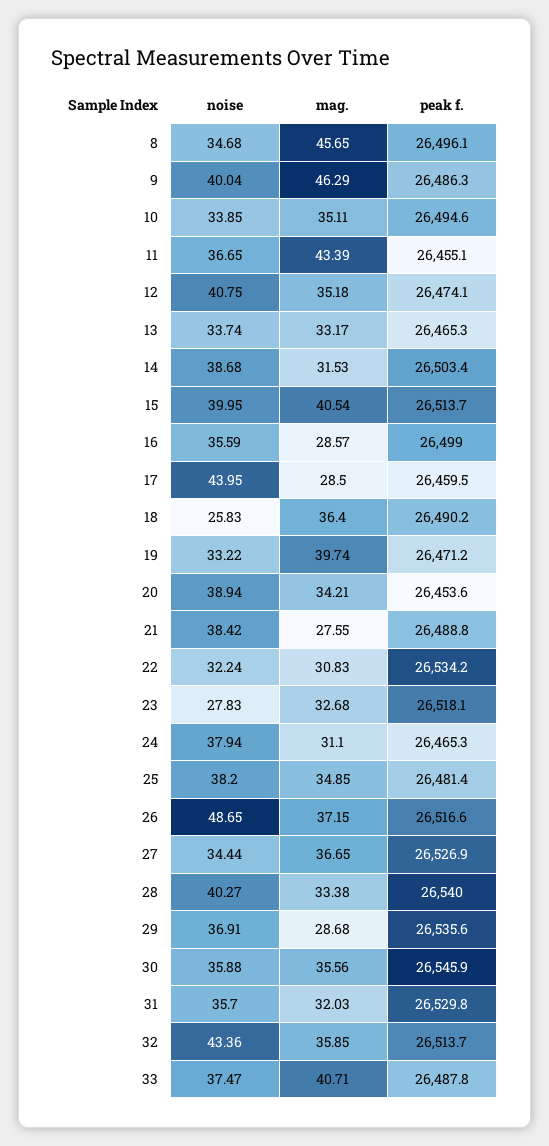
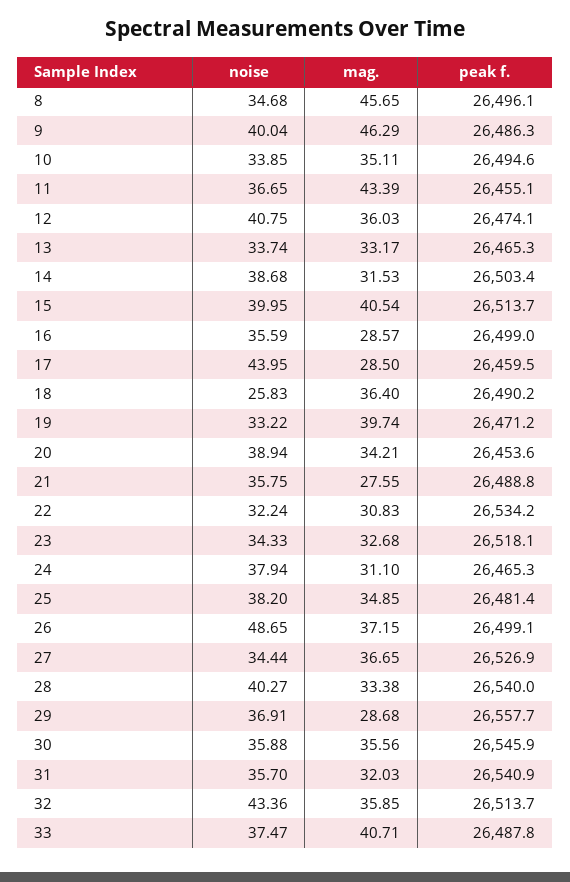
  {
    "noise": {
      "8": 34.68,
      "9": 40.04,
      "10": 33.85,
      "11": 36.65,
      "12": 40.75,
      "13": 33.74,
      "14": 38.68,
      "15": 39.95,
      "16": 35.59,
      "17": 43.95,
      "18": 25.83,
      "19": 33.22,
      "20": 38.94,
-     "21": 38.42,
+     "21": 35.75,
      "22": 32.24,
-     "23": 27.83,
+     "23": 34.33,
      "24": 37.94,
      "25": 38.2,
      "26": 48.65,
      "27": 34.44,
      "28": 40.27,
      "29": 36.91,
      "30": 35.88,
      "31": 35.7,
      "32": 43.36,
      "33": 37.47
    },
    "mag.": {
      "8": 45.65,
      "9": 46.29,
      "10": 35.11,
      "11": 43.39,
-     "12": 35.18,
+     "12": 36.03,
      "13": 33.17,
      "14": 31.53,
      "15": 40.54,
      "16": 28.57,
      "17": 28.5,
      "18": 36.4,
      "19": 39.74,
      "20": 34.21,
      "21": 27.55,
      "22": 30.83,
      "23": 32.68,
      "24": 31.1,
      "25": 34.85,
      "26": 37.15,
      "27": 36.65,
      "28": 33.38,
      "29": 28.68,
      "30": 35.56,
      "31": 32.03,
      "32": 35.85,
      "33": 40.71
    },
    "peak f.": {
      "8": 26496.1,
      "9": 26486.3,
      "10": 26494.6,
      "11": 26455.1,
      "12": 26474.1,
      "13": 26465.3,
      "14": 26503.4,
      "15": 26513.7,
      "16": 26499,
      "17": 26459.5,
      "18": 26490.2,
      "19": 26471.2,
      "20": 26453.6,
      "21": 26488.8,
      "22": 26534.2,
      "23": 26518.1,
      "24": 26465.3,
      "25": 26481.4,
-     "26": 26516.6,
+     "26": 26499.1,
      "27": 26526.9,
      "28": 26540,
-     "29": 26535.6,
+     "29": 26557.7,
      "30": 26545.9,
-     "31": 26529.8,
+     "31": 26540.9,
      "32": 26513.7,
      "33": 26487.8
    }
  }

